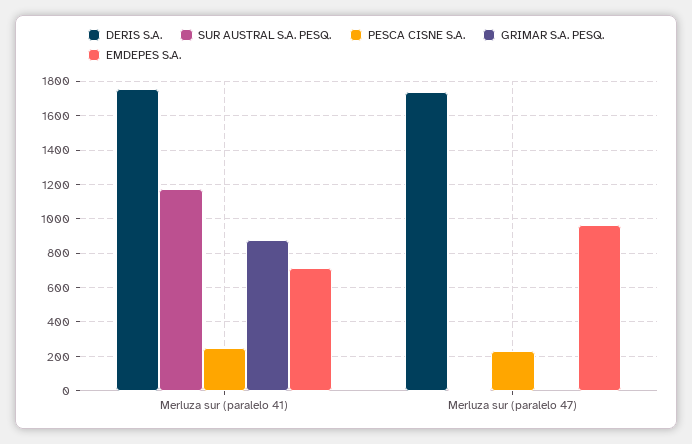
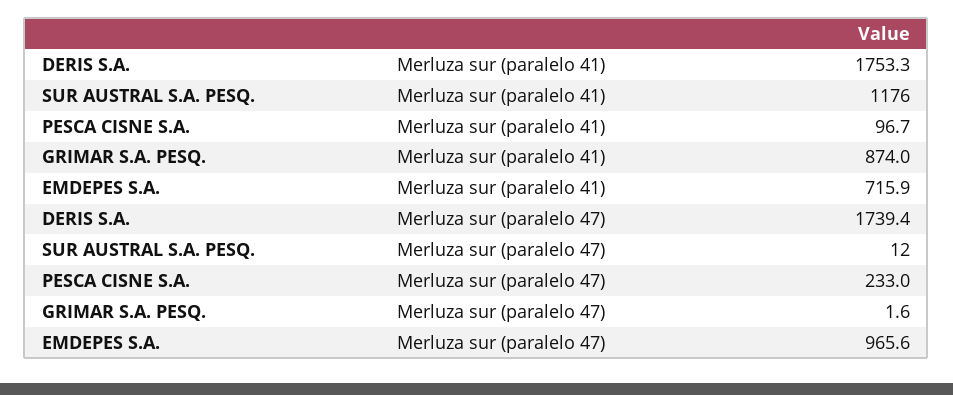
  {
    "DERIS S.A.": {
      "Merluza sur (paralelo 41)": 1753.3,
      "Merluza sur (paralelo 47)": 1739.4
    },
    "SUR AUSTRAL S.A. PESQ.": {
      "Merluza sur (paralelo 41)": 1176,
      "Merluza sur (paralelo 47)": 12
    },
    "PESCA CISNE S.A.": {
-     "Merluza sur (paralelo 41)": 250,
+     "Merluza sur (paralelo 41)": 96.7,
      "Merluza sur (paralelo 47)": 233
    },
    "GRIMAR S.A. PESQ.": {
      "Merluza sur (paralelo 41)": 874,
      "Merluza sur (paralelo 47)": 1.6
    },
    "EMDEPES S.A.": {
      "Merluza sur (paralelo 41)": 715.9,
      "Merluza sur (paralelo 47)": 965.6
    }
  }

